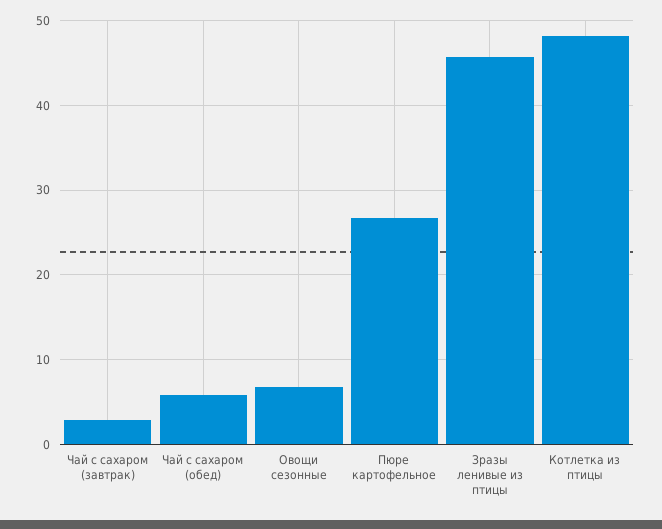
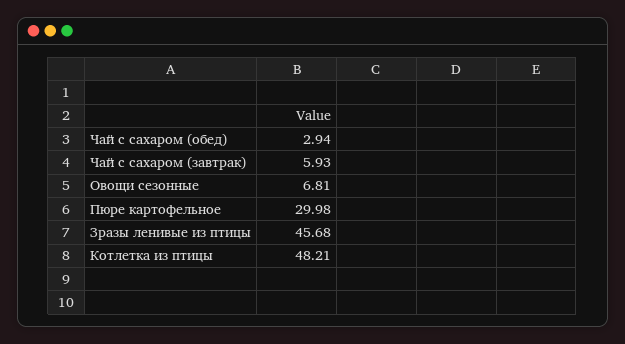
  {
-   "Чай с сахаром (завтрак)": 3,
+   "Чай с сахаром (завтрак)": 5.93,
-   "Чай с сахаром (обед)": 6,
+   "Чай с сахаром (обед)": 2.94,
    "Овощи сезонные": 6.81,
-   "Пюре картофельное": 27,
+   "Пюре картофельное": 29.98,
    "Зразы ленивые из птицы": 45.68,
    "Котлетка из птицы": 48.21
  }

